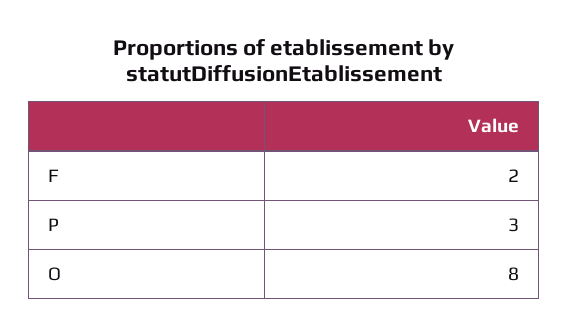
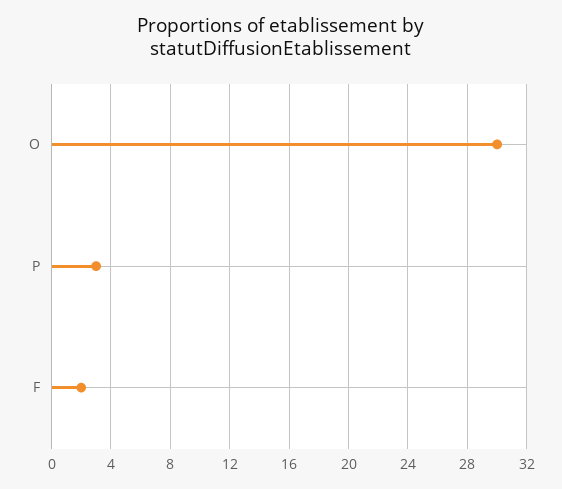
  {
    "F": 2,
    "P": 3,
-   "O": 8
+   "O": 30
  }

